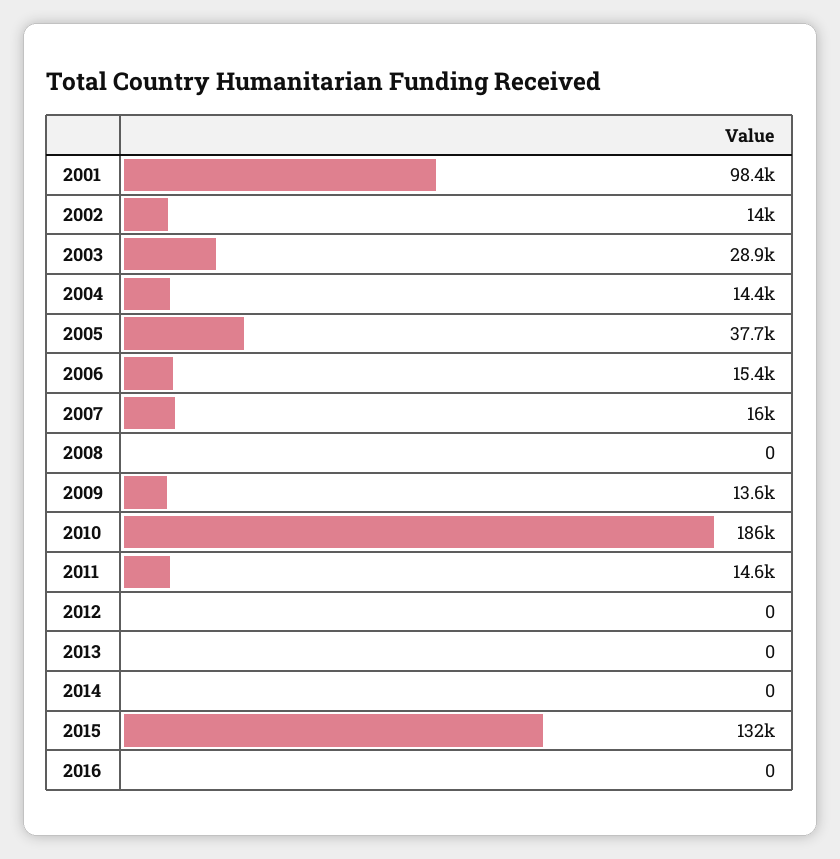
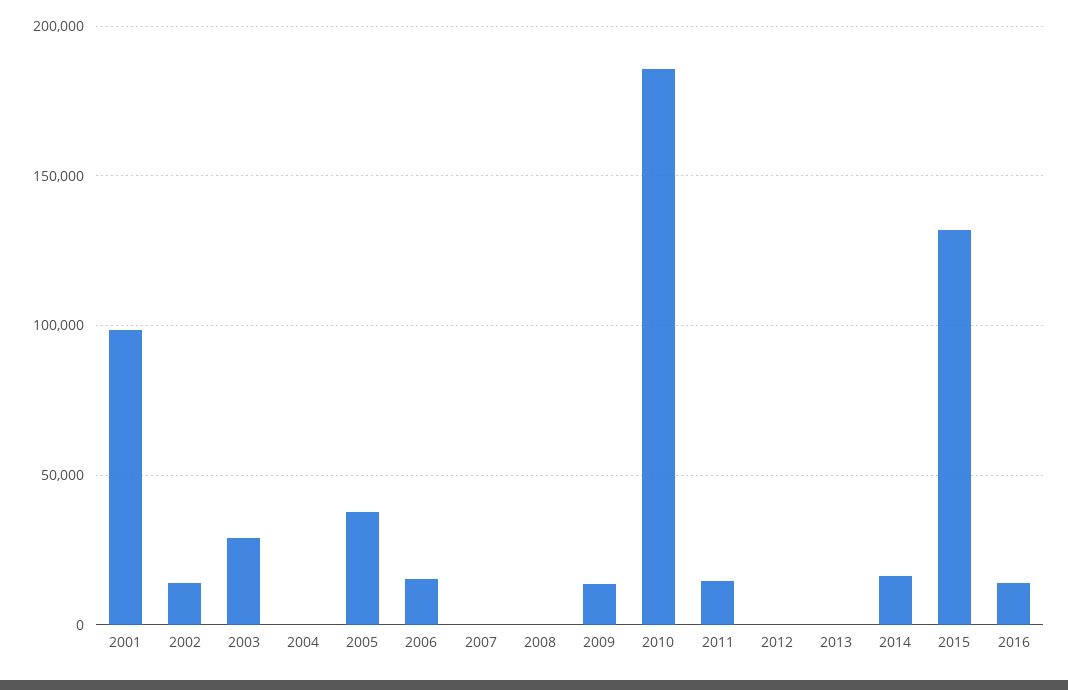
  {
    "2001": 98400,
    "2002": 14000,
    "2003": 28900,
-   "2004": 14400,
+   "2004": 0,
    "2005": 37700,
    "2006": 15400,
-   "2007": 16000,
+   "2007": 0,
    "2008": 0,
    "2009": 13600,
    "2010": 186000,
    "2011": 14600,
    "2012": 0,
    "2013": 0,
-   "2014": 0,
+   "2014": 15000,
    "2015": 132000,
-   "2016": 0
+   "2016": 15000
  }

